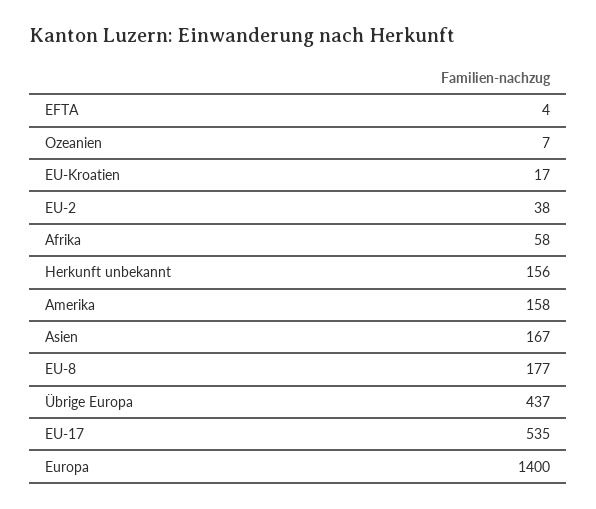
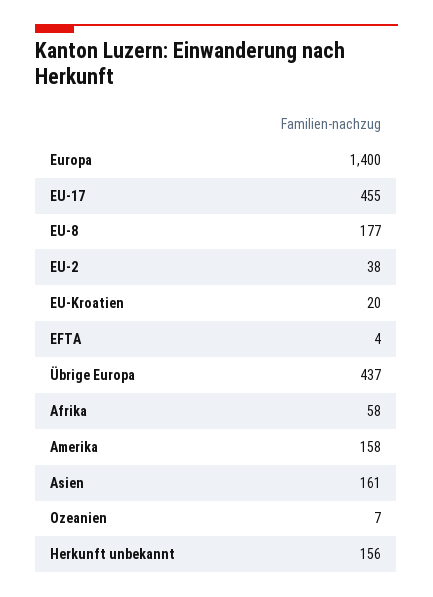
  {
    "EFTA": 4,
    "Ozeanien": 7,
-   "EU-Kroatien": 17,
+   "EU-Kroatien": 20,
    "EU-2": 38,
    "Afrika": 58,
    "Herkunft unbekannt": 156,
    "Amerika": 158,
-   "Asien": 167,
+   "Asien": 161,
    "EU-8": 177,
    "Übrige Europa": 437,
-   "EU-17": 535,
+   "EU-17": 455,
    "Europa": 1400
  }

